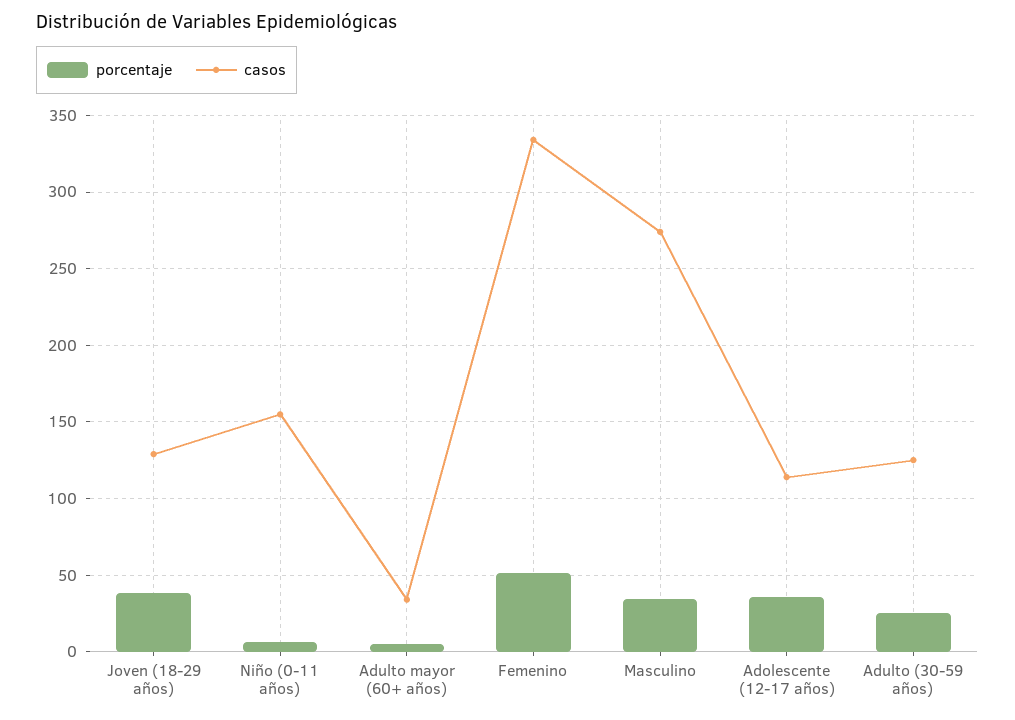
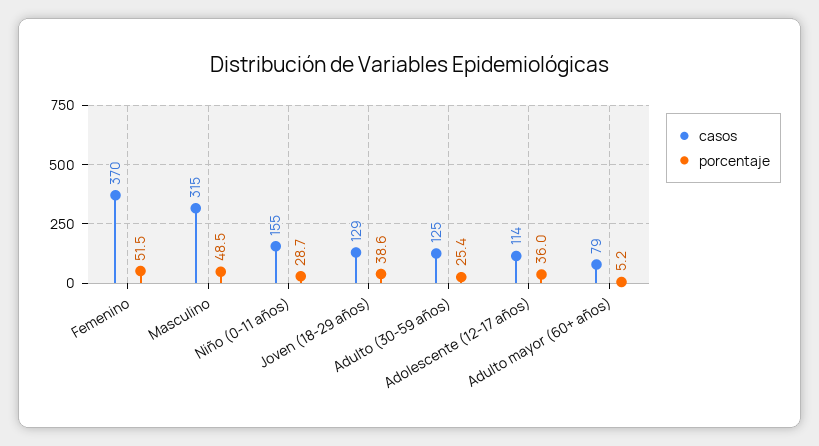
  {
    "porcentaje": {
      "Joven (18-29 años)": 38.6,
-     "Niño (0-11 años)": 5,
+     "Niño (0-11 años)": 28.7,
      "Adulto mayor (60+ años)": 5.2,
      "Femenino": 51.5,
-     "Masculino": 35,
+     "Masculino": 48.5,
      "Adolescente (12-17 años)": 36,
      "Adulto (30-59 años)": 25.4
    },
    "casos": {
      "Joven (18-29 años)": 129,
      "Niño (0-11 años)": 155,
-     "Adulto mayor (60+ años)": 35,
+     "Adulto mayor (60+ años)": 79,
-     "Femenino": 335,
+     "Femenino": 370,
-     "Masculino": 275,
+     "Masculino": 315,
      "Adolescente (12-17 años)": 114,
      "Adulto (30-59 años)": 125
    }
  }

